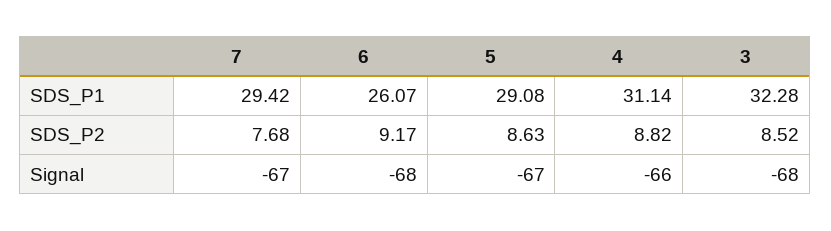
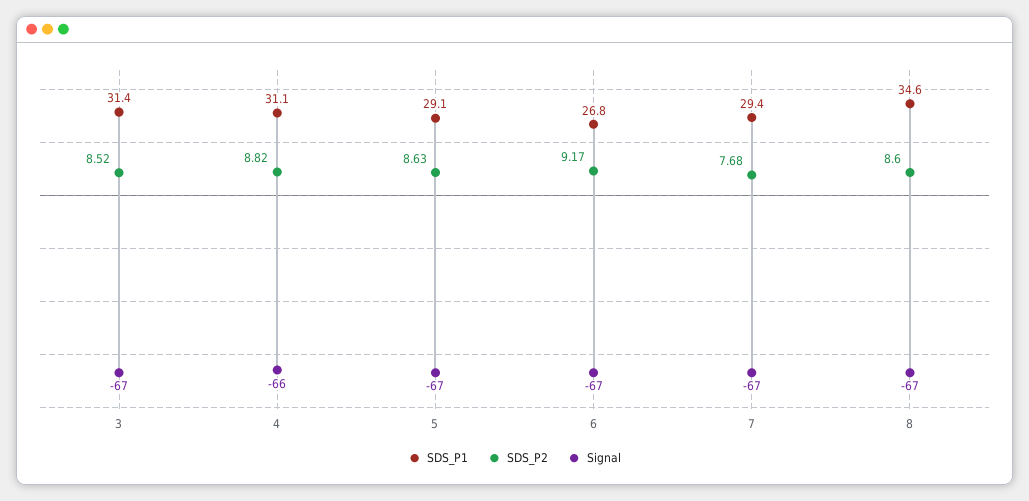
  {
    "SDS_P1": {
      "7": 29.42,
-     "6": 26.07,
+     "6": 26.8,
      "5": 29.08,
      "4": 31.14,
-     "3": 32.28
+     "3": 31.4,
+     "8": 34.6
    },
    "SDS_P2": {
      "7": 7.68,
      "6": 9.17,
      "5": 8.63,
      "4": 8.82,
-     "3": 8.52
+     "3": 8.52,
+     "8": 8.6
    },
    "Signal": {
      "7": -67,
-     "6": -68,
+     "6": -67,
      "5": -67,
      "4": -66,
-     "3": -68
+     "3": -67,
+     "8": -67
    }
  }

